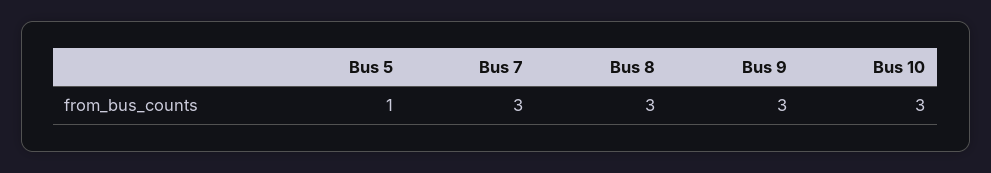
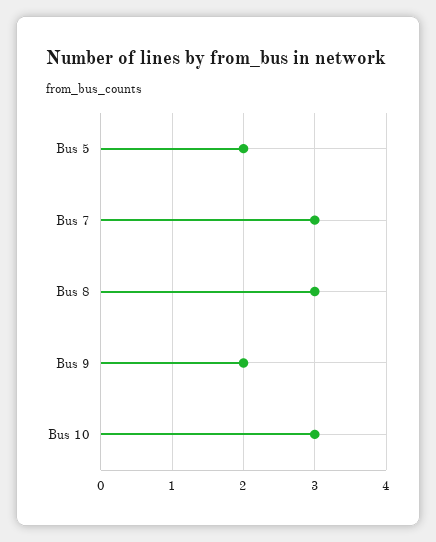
  {
-   "Bus 5": 1,
+   "Bus 5": 2,
    "Bus 7": 3,
    "Bus 8": 3,
-   "Bus 9": 3,
+   "Bus 9": 2,
    "Bus 10": 3
  }

